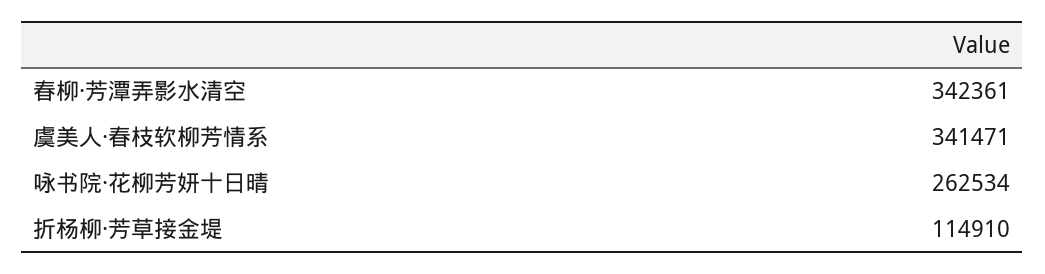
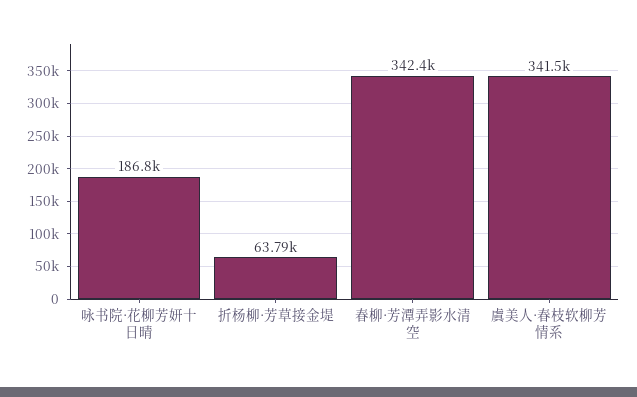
  {
    "春柳·芳潭弄影水清空": 342361,
    "虞美人·春枝软柳芳情系": 341471,
-   "咏书院·花柳芳妍十日晴": 262534,
+   "咏书院·花柳芳妍十日晴": 186800,
-   "折杨柳·芳草接金堤": 114910
+   "折杨柳·芳草接金堤": 63790
  }

